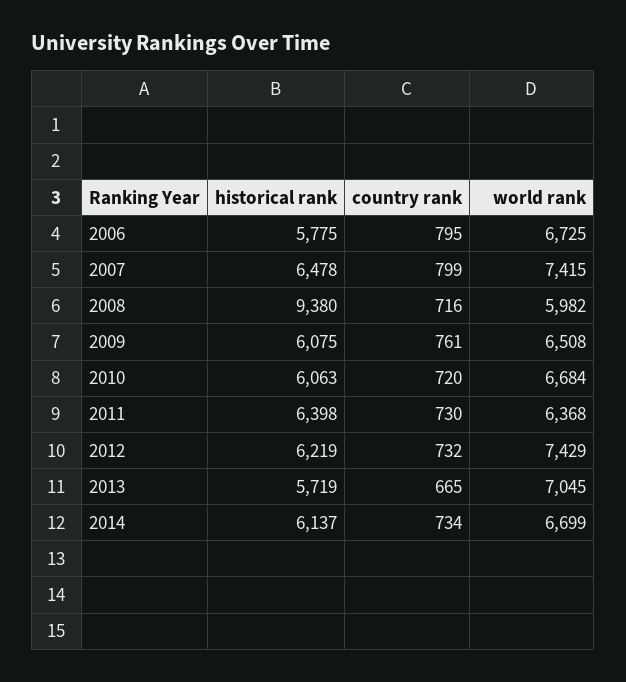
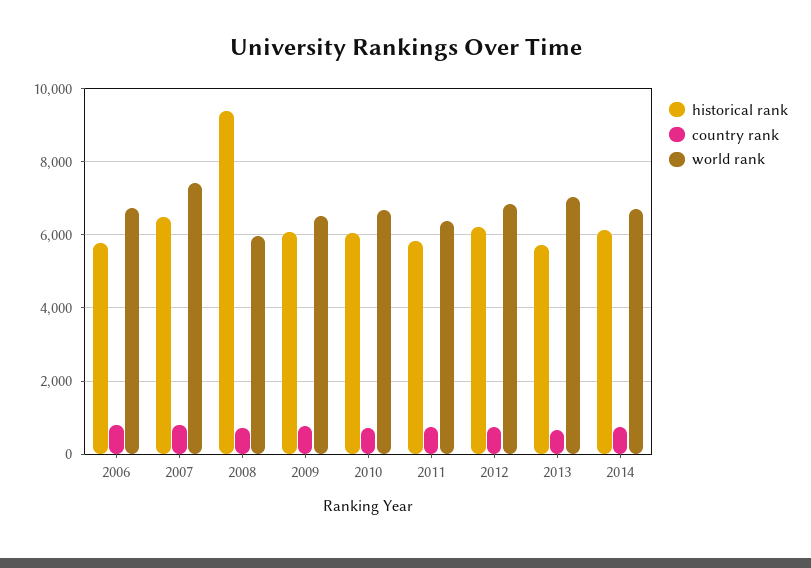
  {
    "historical rank": {
      "2006": 5775,
      "2007": 6478,
      "2008": 9380,
      "2009": 6075,
      "2010": 6063,
-     "2011": 6398,
+     "2011": 5800,
      "2012": 6219,
      "2013": 5719,
      "2014": 6137
    },
    "country rank": {
      "2006": 795,
      "2007": 799,
      "2008": 716,
      "2009": 761,
      "2010": 720,
      "2011": 730,
      "2012": 732,
      "2013": 665,
      "2014": 734
    },
    "world rank": {
      "2006": 6725,
      "2007": 7415,
      "2008": 5982,
      "2009": 6508,
      "2010": 6684,
      "2011": 6368,
-     "2012": 7429,
+     "2012": 6800,
      "2013": 7045,
      "2014": 6699
    }
  }

